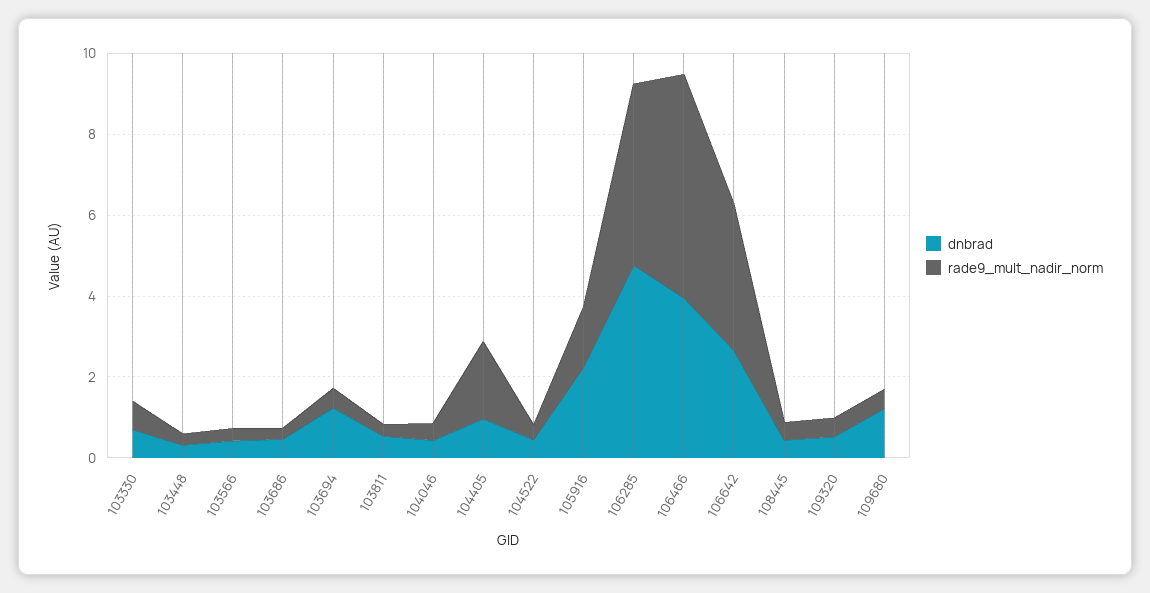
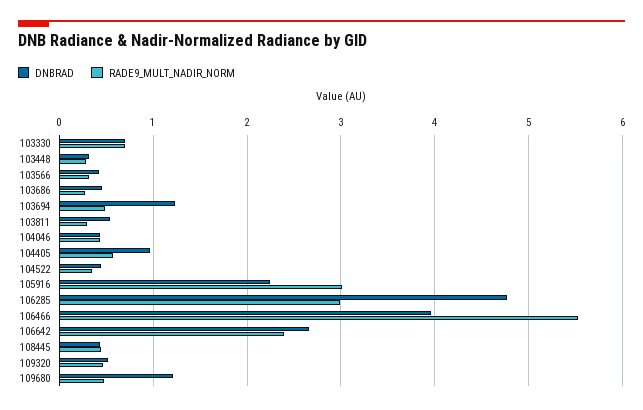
  {
    "dnbrad": {
      "103330": 0.7,
      "103448": 0.3,
      "103566": 0.4,
      "103686": 0.5,
      "103694": 1.2,
      "103811": 0.5,
      "104046": 0.4,
      "104405": 1,
      "104522": 0.4,
      "105916": 2.2,
      "106285": 4.8,
      "106466": 4,
      "106642": 2.7,
      "108445": 0.4,
      "109320": 0.5,
      "109680": 1.2
    },
    "rade9_mult_nadir_norm": {
      "103330": 0.7,
      "103448": 0.3,
      "103566": 0.3,
      "103686": 0.3,
      "103694": 0.5,
      "103811": 0.3,
      "104046": 0.4,
-     "104405": 2,
+     "104405": 0.6,
      "104522": 0.4,
-     "105916": 1.5,
+     "105916": 3,
-     "106285": 4.5,
+     "106285": 3,
      "106466": 5.5,
-     "106642": 3.5,
+     "106642": 2.4,
      "108445": 0.4,
      "109320": 0.5,
      "109680": 0.5
    }
  }

